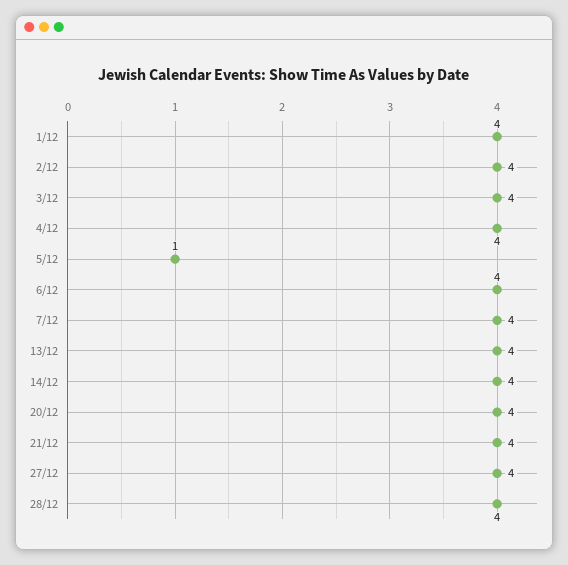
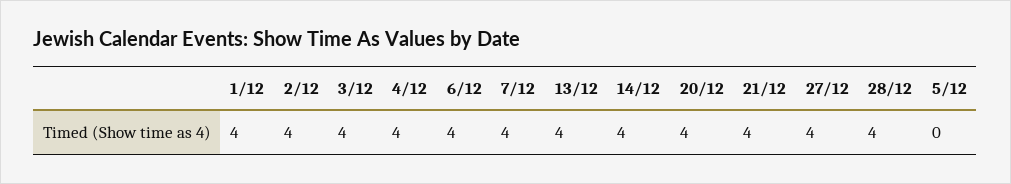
  {
    "1/12": 4,
    "2/12": 4,
    "3/12": 4,
    "4/12": 4,
-   "5/12": 1,
+   "5/12": 0,
    "6/12": 4,
    "7/12": 4,
    "13/12": 4,
    "14/12": 4,
    "20/12": 4,
    "21/12": 4,
    "27/12": 4,
    "28/12": 4
  }

